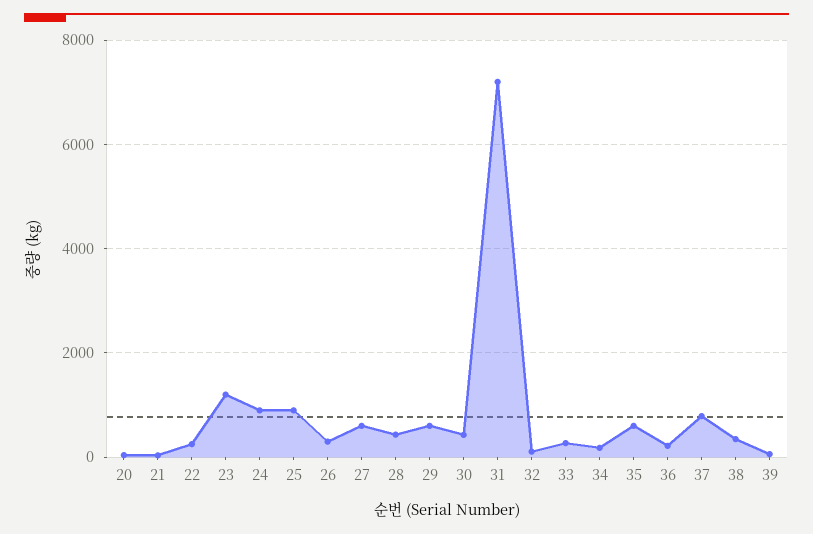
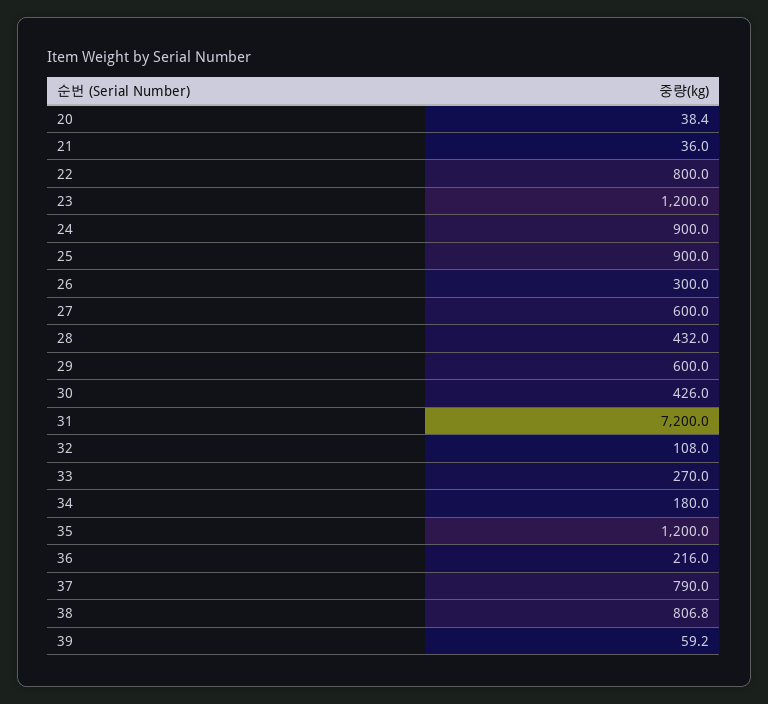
  {
    "20": 38.4,
    "21": 36,
-   "22": 200,
+   "22": 800,
    "23": 1200,
    "24": 900,
    "25": 900,
    "26": 300,
    "27": 600,
    "28": 432,
    "29": 600,
    "30": 426,
    "31": 7200,
    "32": 108,
    "33": 270,
    "34": 180,
-   "35": 600,
+   "35": 1200,
    "36": 216,
    "37": 790,
-   "38": 400,
+   "38": 806.8,
    "39": 59.2
  }

